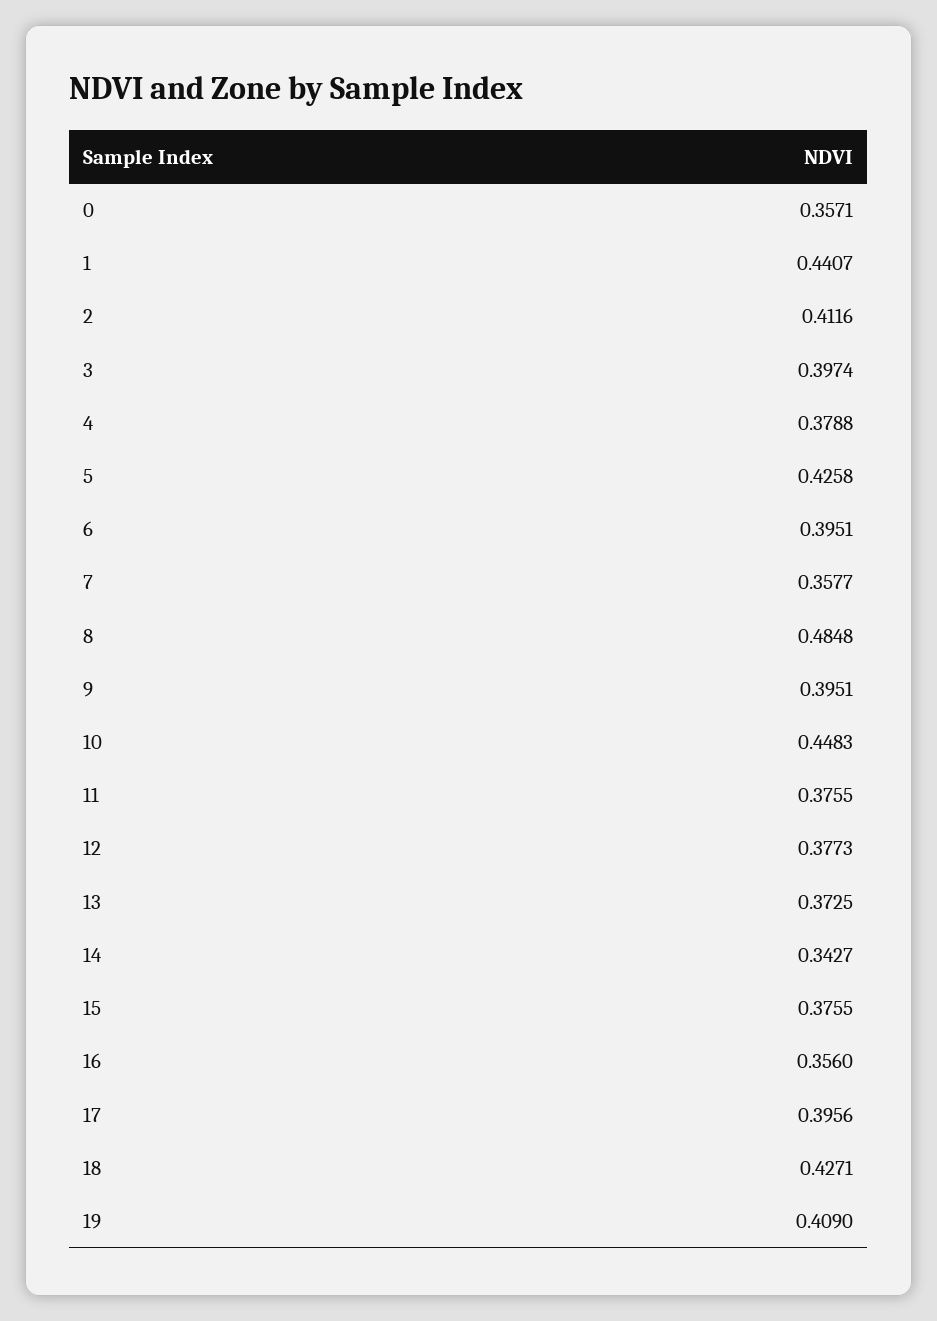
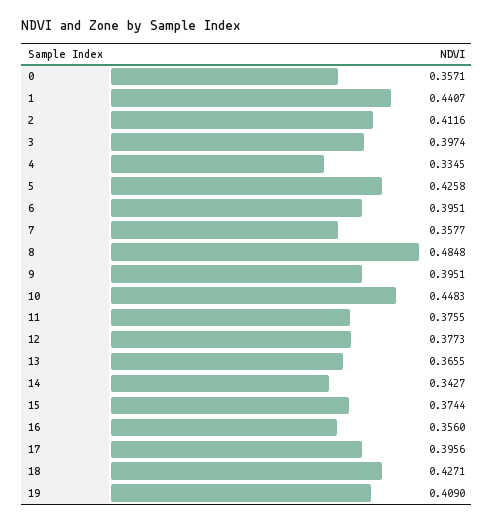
  {
    "0": 0.3571,
    "1": 0.4407,
    "2": 0.4116,
    "3": 0.3974,
-   "4": 0.3788,
+   "4": 0.3345,
    "5": 0.4258,
    "6": 0.3951,
    "7": 0.3577,
    "8": 0.4848,
    "9": 0.3951,
    "10": 0.4483,
    "11": 0.3755,
    "12": 0.3773,
-   "13": 0.3725,
+   "13": 0.3655,
    "14": 0.3427,
-   "15": 0.3755,
+   "15": 0.3744,
    "16": 0.356,
    "17": 0.3956,
    "18": 0.4271,
    "19": 0.409
  }

